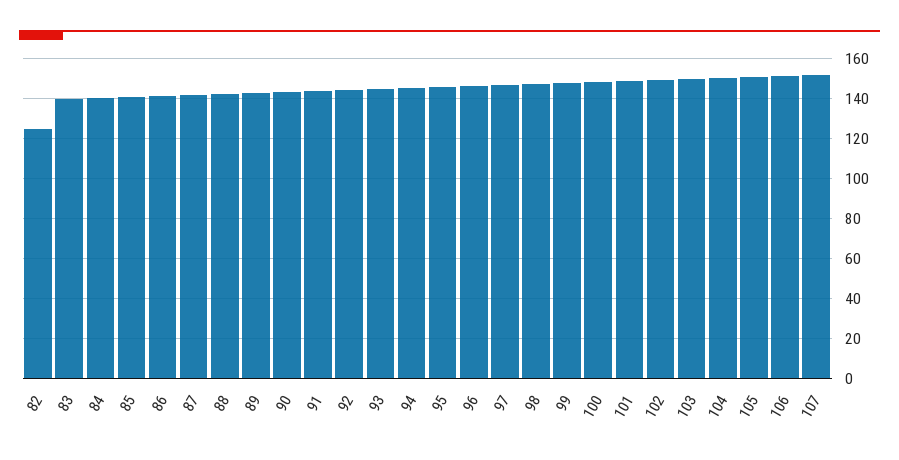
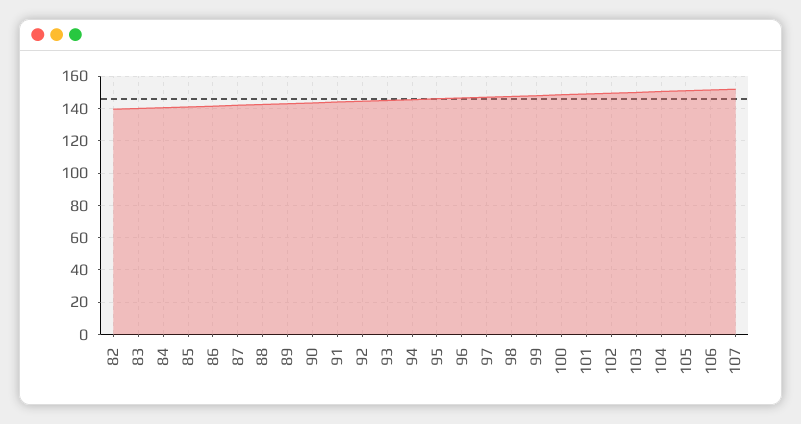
  {
-   "82": 125,
+   "82": 140,
    "83": 140,
    "84": 140,
    "85": 140,
    "86": 140,
    "87": 140,
    "88": 145,
    "89": 145,
    "90": 145,
    "91": 145,
    "92": 145,
    "93": 145,
    "94": 145,
    "95": 145,
    "96": 145,
    "97": 145,
    "98": 150,
    "99": 150,
    "100": 150,
    "101": 150,
    "102": 150,
    "103": 150,
    "104": 150,
    "105": 150,
    "106": 150,
    "107": 150
  }

